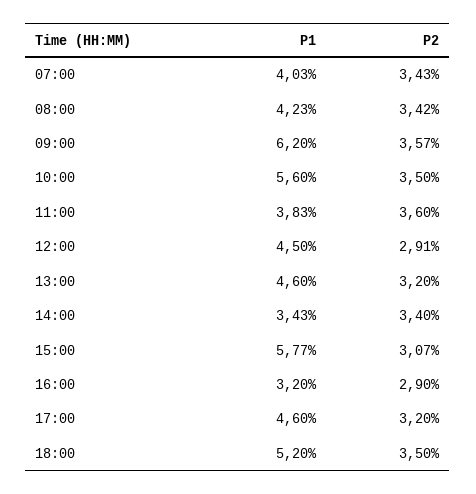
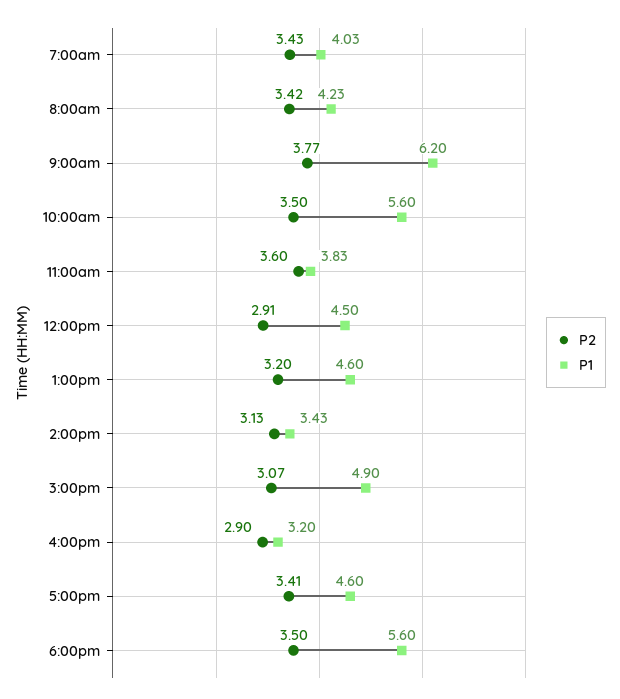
  {
    "P1": {
      "07:00": 4.03,
      "08:00": 4.23,
      "09:00": 6.2,
      "10:00": 5.6,
      "11:00": 3.83,
      "12:00": 4.5,
      "13:00": 4.6,
      "14:00": 3.43,
-     "15:00": 5.77,
+     "15:00": 4.9,
      "16:00": 3.2,
      "17:00": 4.6,
-     "18:00": 5.2
+     "18:00": 5.6
    },
    "P2": {
      "07:00": 3.43,
      "08:00": 3.42,
-     "09:00": 3.57,
+     "09:00": 3.77,
      "10:00": 3.5,
      "11:00": 3.6,
      "12:00": 2.91,
      "13:00": 3.2,
-     "14:00": 3.4,
+     "14:00": 3.13,
      "15:00": 3.07,
      "16:00": 2.9,
-     "17:00": 3.2,
+     "17:00": 3.41,
      "18:00": 3.5
    }
  }

